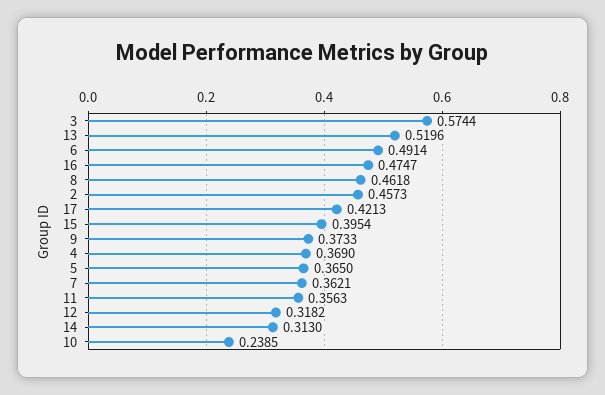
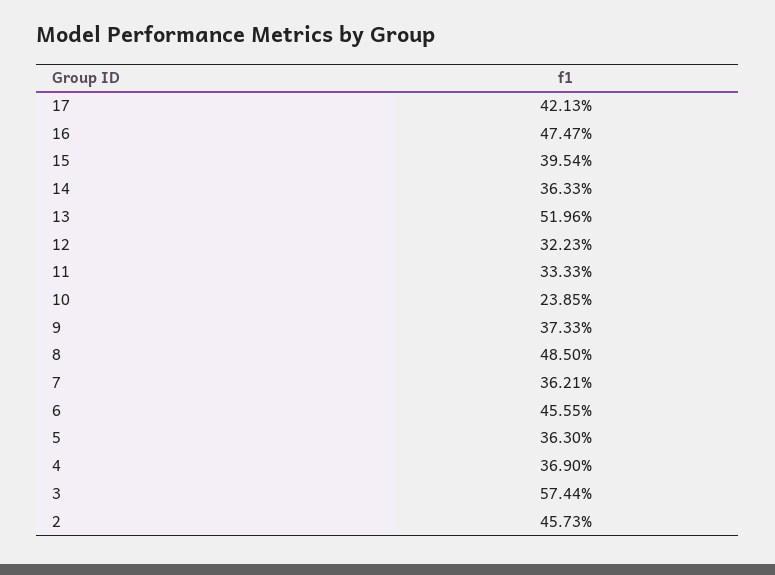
  {
    "3": 0.5744,
    "13": 0.5196,
-   "6": 0.4914,
+   "6": 0.4555,
    "16": 0.4747,
-   "8": 0.4618,
+   "8": 0.485,
    "2": 0.4573,
    "17": 0.4213,
    "15": 0.3954,
    "9": 0.3733,
    "4": 0.369,
-   "5": 0.365,
+   "5": 0.363,
    "7": 0.3621,
-   "11": 0.3563,
+   "11": 0.3333,
-   "12": 0.3182,
+   "12": 0.3223,
-   "14": 0.313,
+   "14": 0.3633,
    "10": 0.2385
  }

